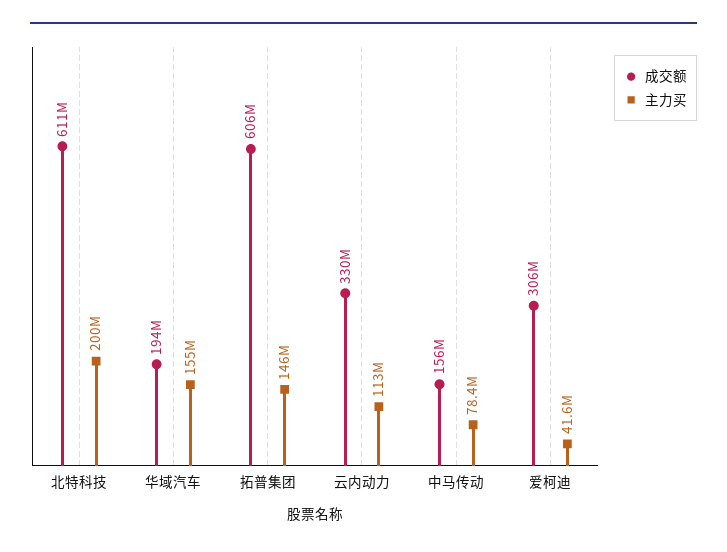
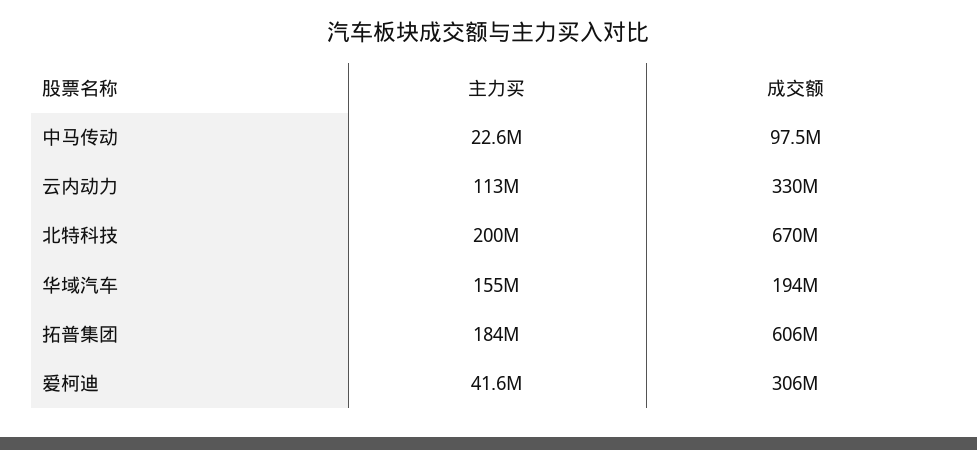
  {
    "成交额": {
-     "北特科技": 611000000,
+     "北特科技": 670000000,
      "华域汽车": 194000000,
      "拓普集团": 606000000,
      "云内动力": 330000000,
-     "中马传动": 156000000,
+     "中马传动": 97500000,
      "爱柯迪": 306000000
    },
    "主力买": {
      "北特科技": 200000000,
      "华域汽车": 155000000,
-     "拓普集团": 146000000,
+     "拓普集团": 184000000,
      "云内动力": 113000000,
-     "中马传动": 78400000,
+     "中马传动": 22600000,
      "爱柯迪": 41600000
    }
  }

